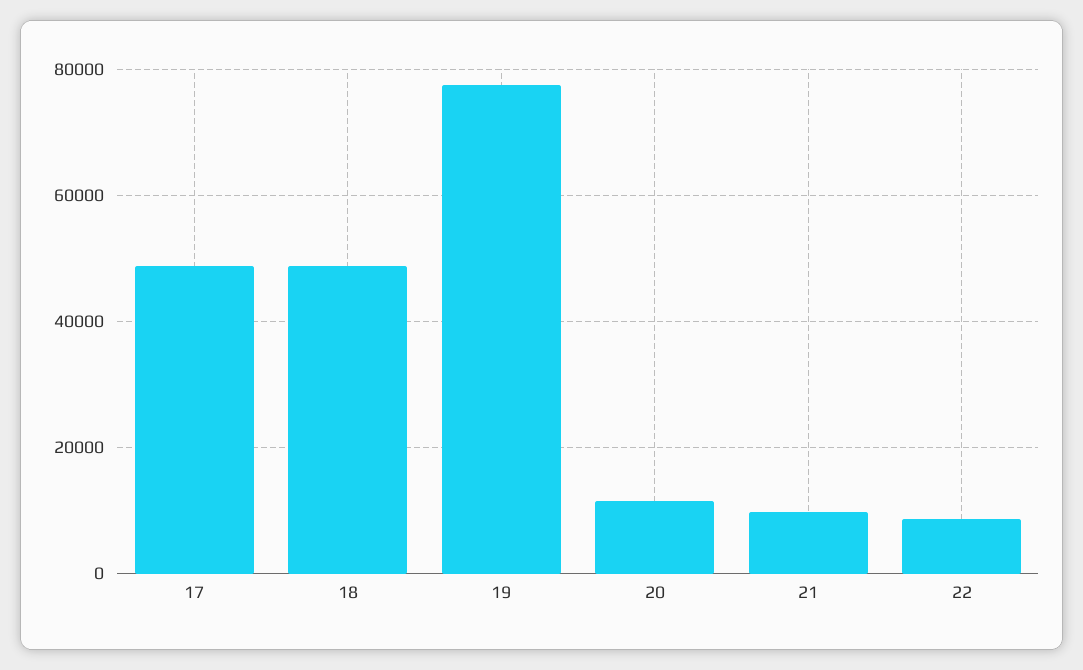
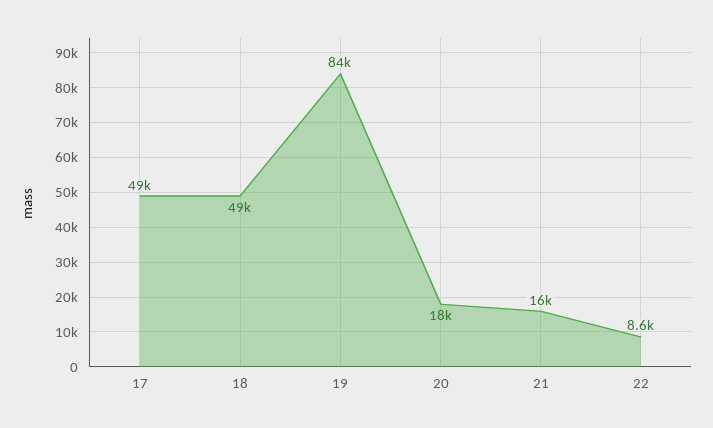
  {
    "17": 49000,
    "18": 49000,
-   "19": 78000,
+   "19": 84000,
-   "20": 12000,
+   "20": 18000,
-   "21": 10000,
+   "21": 16000,
    "22": 8600
  }

